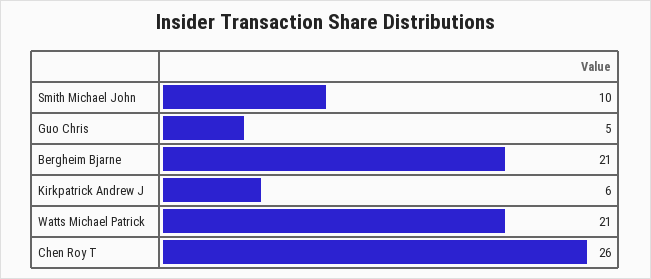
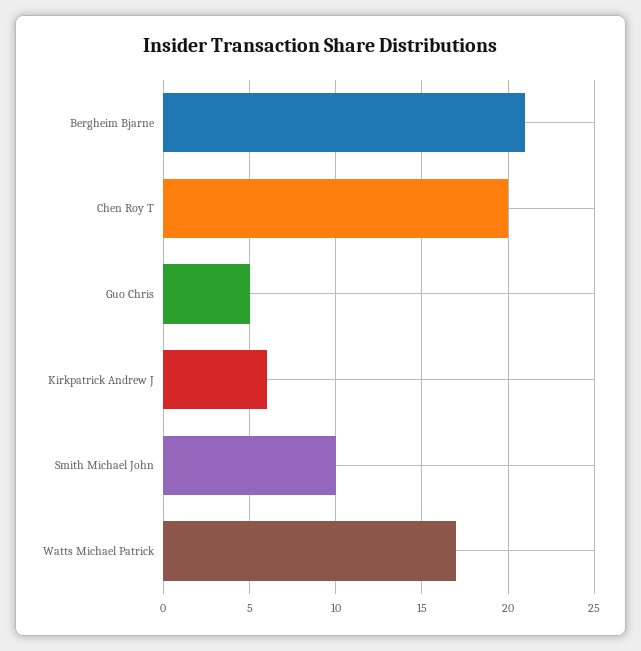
  {
    "Smith Michael John": 10,
    "Guo Chris": 5,
    "Bergheim Bjarne": 21,
    "Kirkpatrick Andrew J": 6,
-   "Watts Michael Patrick": 21,
+   "Watts Michael Patrick": 17,
-   "Chen Roy T": 26
+   "Chen Roy T": 20
  }

